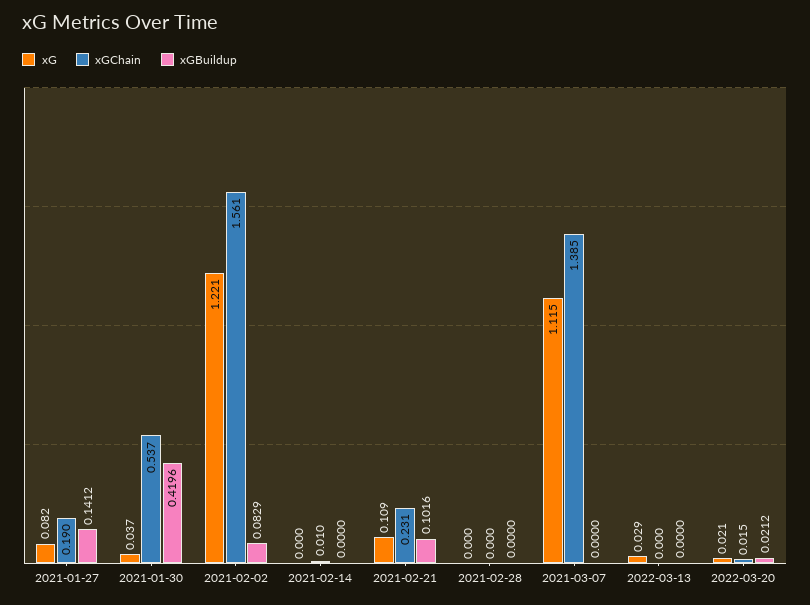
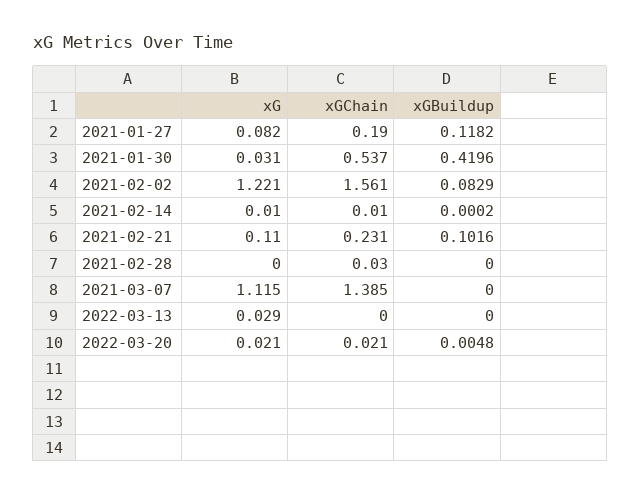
  {
    "xG": {
      "2021-01-27": 0.082,
-     "2021-01-30": 0.037,
+     "2021-01-30": 0.031,
      "2021-02-02": 1.221,
-     "2021-02-14": 0,
+     "2021-02-14": 0.01,
-     "2021-02-21": 0.109,
+     "2021-02-21": 0.11,
      "2021-02-28": 0,
      "2021-03-07": 1.115,
      "2022-03-13": 0.029,
      "2022-03-20": 0.021
    },
    "xGChain": {
      "2021-01-27": 0.19,
      "2021-01-30": 0.537,
      "2021-02-02": 1.561,
      "2021-02-14": 0.01,
      "2021-02-21": 0.231,
-     "2021-02-28": 0,
+     "2021-02-28": 0.03,
      "2021-03-07": 1.385,
      "2022-03-13": 0,
-     "2022-03-20": 0.015
+     "2022-03-20": 0.021
    },
    "xGBuildup": {
-     "2021-01-27": 0.1412,
+     "2021-01-27": 0.1182,
      "2021-01-30": 0.4196,
      "2021-02-02": 0.0829,
-     "2021-02-14": 0,
+     "2021-02-14": 0.0002,
      "2021-02-21": 0.1016,
      "2021-02-28": 0,
      "2021-03-07": 0,
      "2022-03-13": 0,
-     "2022-03-20": 0.0212
+     "2022-03-20": 0.0048
    }
  }

